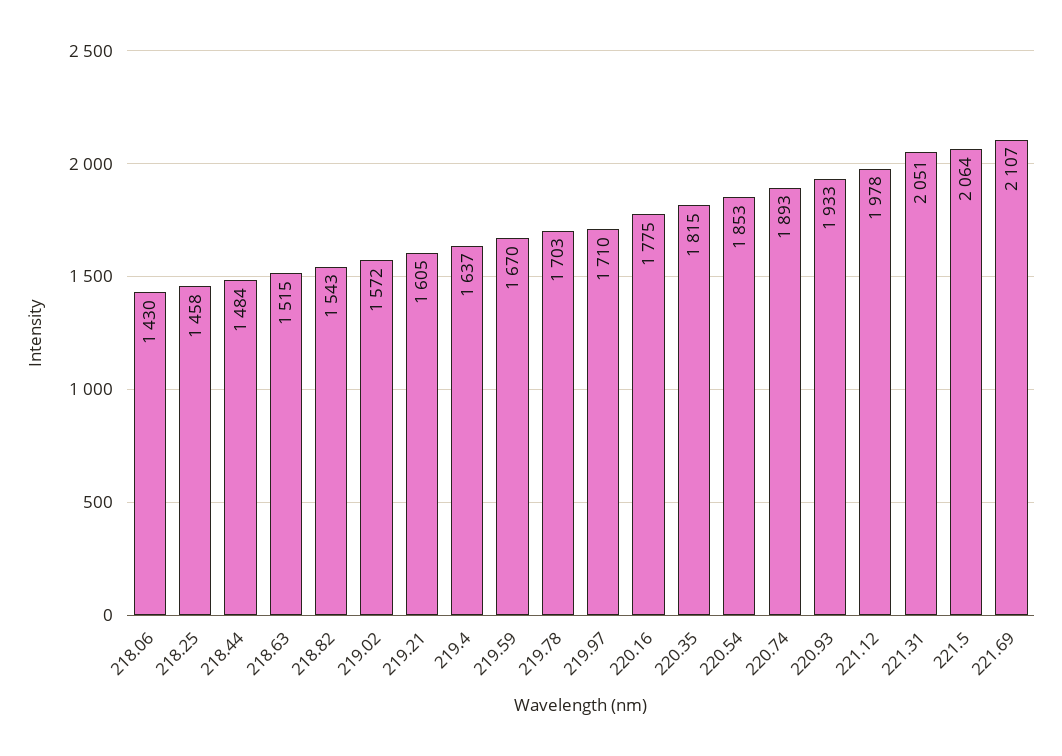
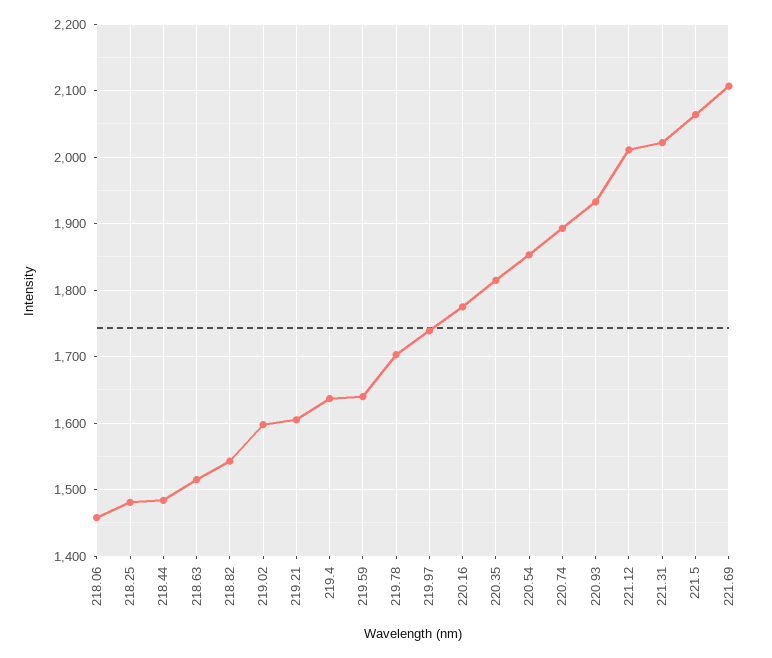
  {
-   "218.06": 1430,
+   "218.06": 1460,
-   "218.25": 1458,
+   "218.25": 1480,
    "218.44": 1484,
    "218.63": 1515,
    "218.82": 1543,
-   "219.02": 1572,
+   "219.02": 1600,
    "219.21": 1605,
    "219.4": 1637,
-   "219.59": 1670,
+   "219.59": 1640,
    "219.78": 1703,
-   "219.97": 1710,
+   "219.97": 1740,
    "220.16": 1775,
    "220.35": 1815,
    "220.54": 1853,
    "220.74": 1893,
    "220.93": 1933,
-   "221.12": 1978,
+   "221.12": 2010,
-   "221.31": 2051,
+   "221.31": 2020,
    "221.5": 2064,
    "221.69": 2107
  }

